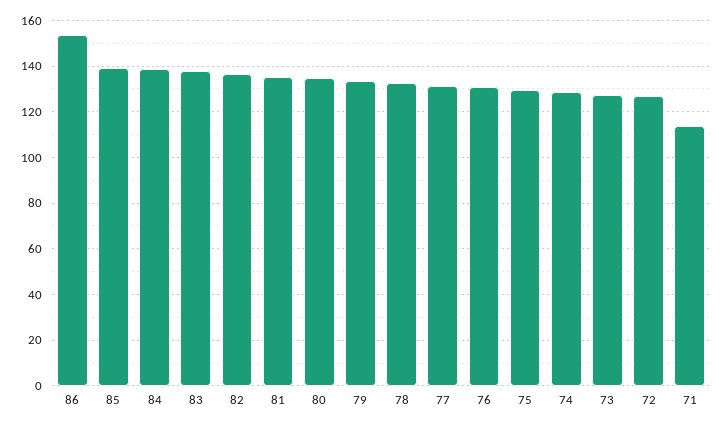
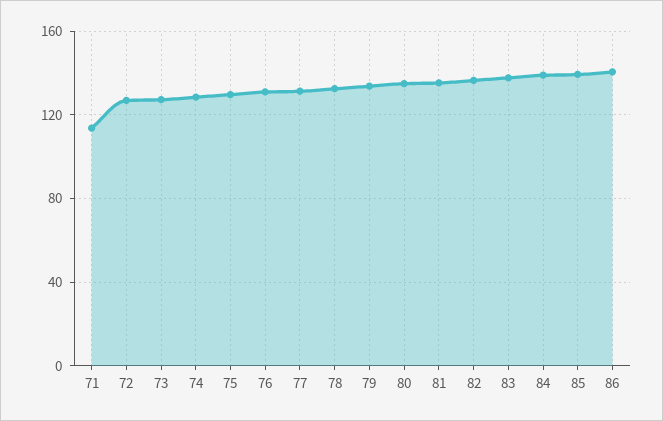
  {
-   "86": 155,
+   "86": 140,
    "85": 140,
    "84": 140,
    "83": 140,
    "82": 135,
    "81": 135,
    "80": 135,
    "79": 135,
    "78": 130,
    "77": 130,
    "76": 130,
    "75": 130,
    "74": 130,
    "73": 125,
    "72": 125,
    "71": 115
  }

